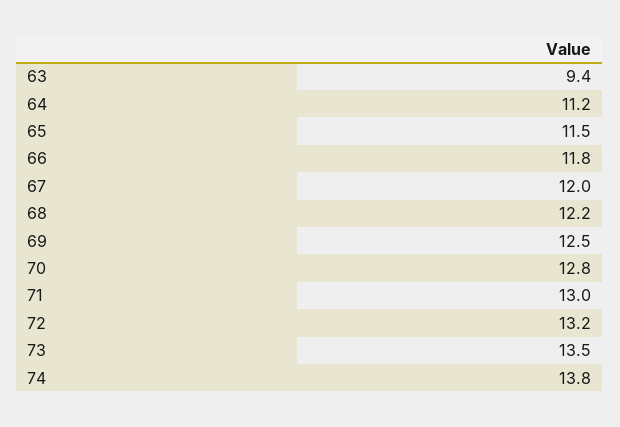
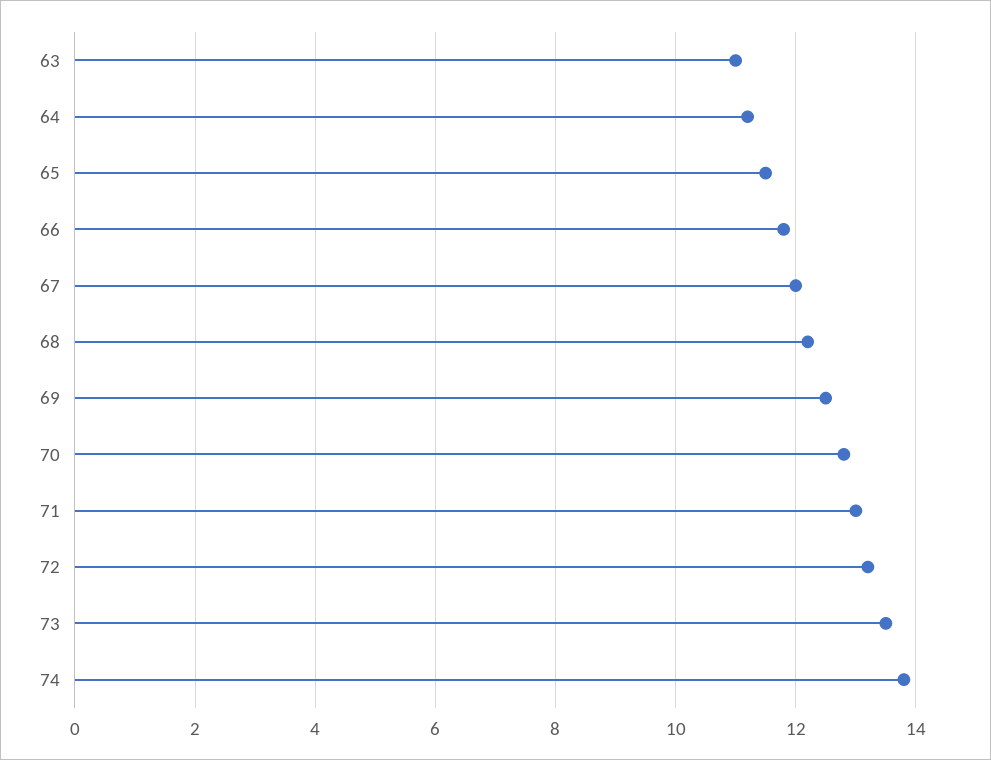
  {
-   "63": 9.4,
+   "63": 11,
    "64": 11.2,
    "65": 11.5,
    "66": 11.8,
    "67": 12,
    "68": 12.2,
    "69": 12.5,
    "70": 12.8,
    "71": 13,
    "72": 13.2,
    "73": 13.5,
    "74": 13.8
  }

